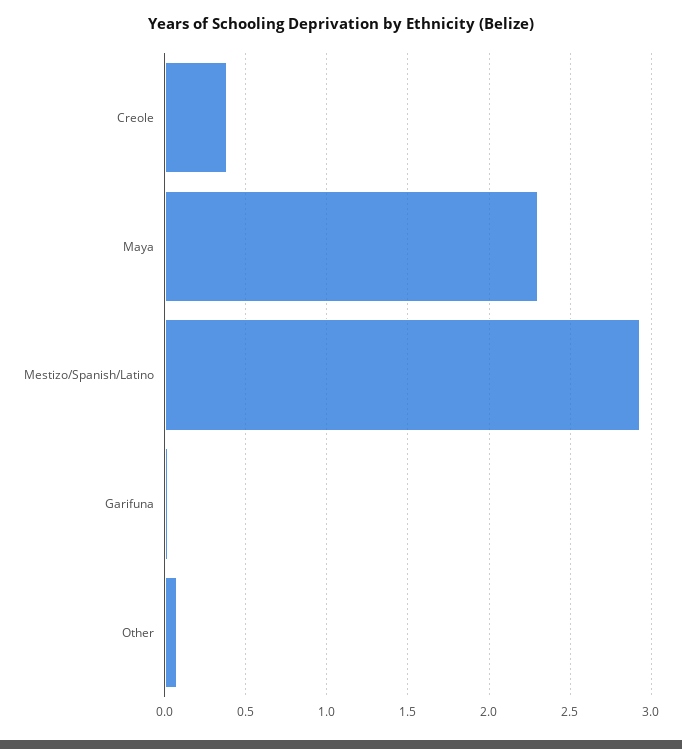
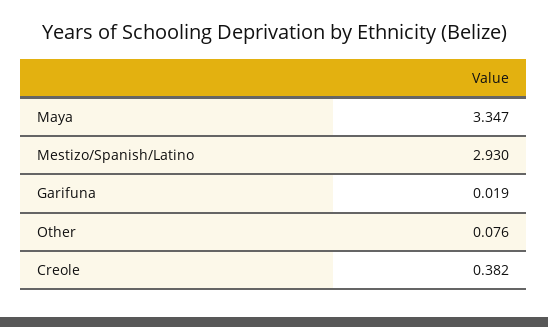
  {
    "Creole": 0.382,
-   "Maya": 2.3,
+   "Maya": 3.347,
    "Mestizo/Spanish/Latino": 2.93,
    "Garifuna": 0.019,
    "Other": 0.076
  }

